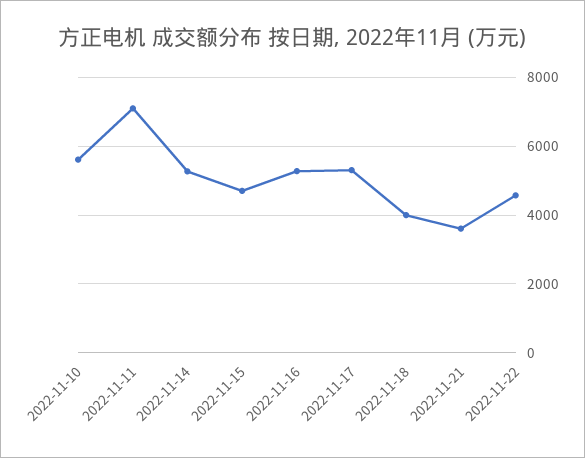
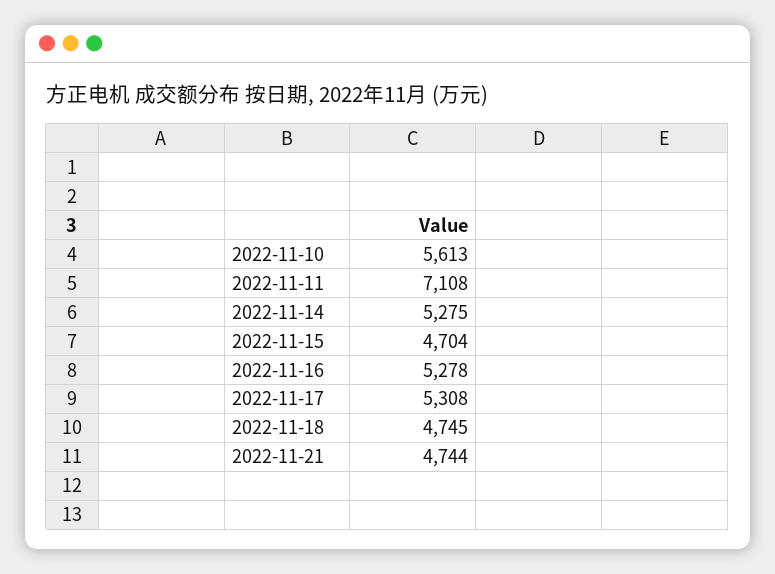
  {
    "2022-11-10": 5613,
    "2022-11-11": 7108,
    "2022-11-14": 5275,
    "2022-11-15": 4704,
    "2022-11-16": 5278,
    "2022-11-17": 5308,
-   "2022-11-18": 4000,
+   "2022-11-18": 4745,
-   "2022-11-21": 3600,
+   "2022-11-21": 4744
-   "2022-11-22": 4600
  }

